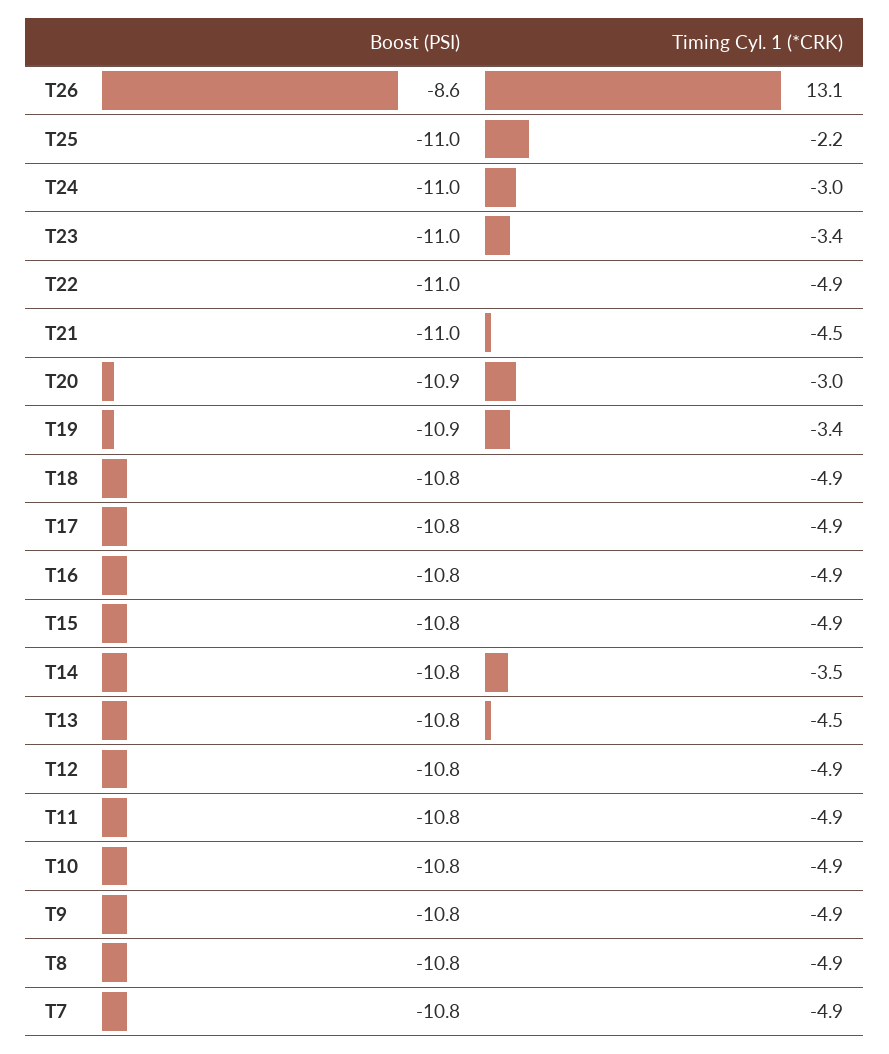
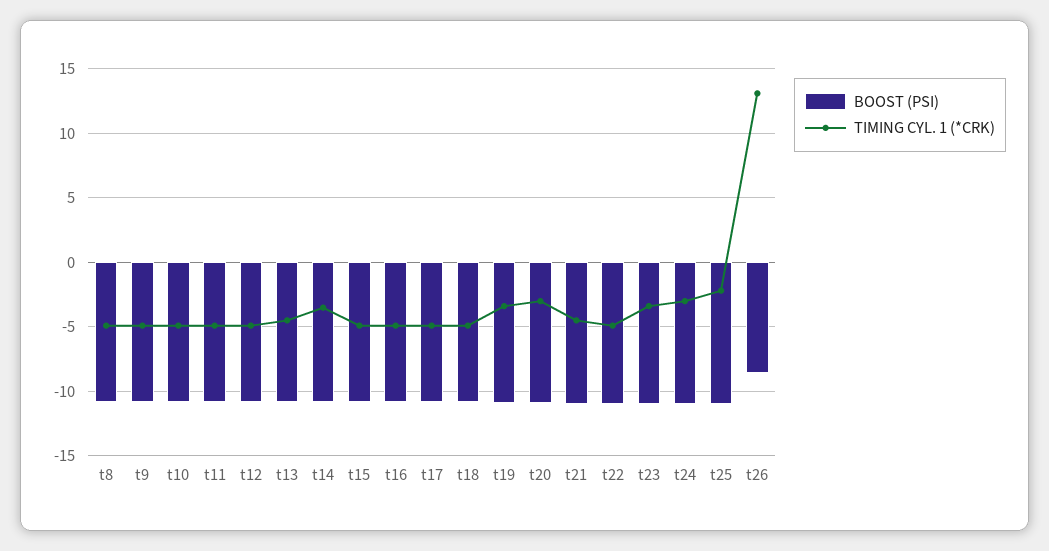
  {
    "Boost (PSI)": {
      "T26": -8.6,
      "T25": -11,
      "T24": -11,
      "T23": -11,
      "T22": -11,
      "T21": -11,
      "T20": -10.9,
      "T19": -10.9,
      "T18": -10.8,
      "T17": -10.8,
      "T16": -10.8,
      "T15": -10.8,
      "T14": -10.8,
      "T13": -10.8,
      "T12": -10.8,
      "T11": -10.8,
      "T10": -10.8,
      "T9": -10.8,
-     "T8": -10.8,
+     "T8": -10.8
-     "T7": -10.8
    },
    "Timing Cyl. 1 (*CRK)": {
      "T26": 13.1,
      "T25": -2.2,
      "T24": -3,
      "T23": -3.4,
      "T22": -4.9,
      "T21": -4.5,
      "T20": -3,
      "T19": -3.4,
      "T18": -4.9,
      "T17": -4.9,
      "T16": -4.9,
      "T15": -4.9,
      "T14": -3.5,
      "T13": -4.5,
      "T12": -4.9,
      "T11": -4.9,
      "T10": -4.9,
      "T9": -4.9,
-     "T8": -4.9,
+     "T8": -4.9
-     "T7": -4.9
    }
  }

